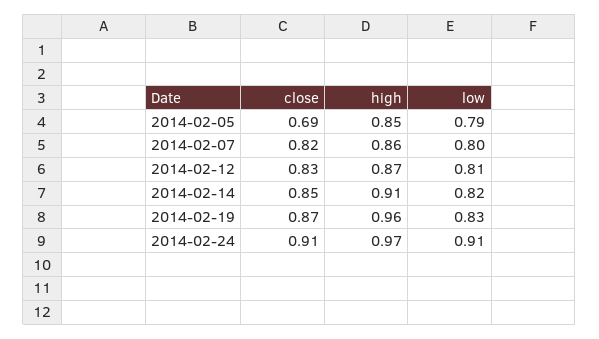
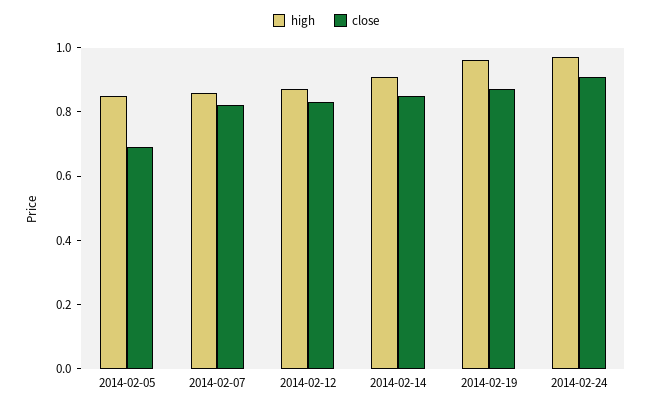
  {
    "close": {
      "2014-02-05": 0.69,
      "2014-02-07": 0.82,
      "2014-02-12": 0.83,
      "2014-02-14": 0.85,
      "2014-02-19": 0.87,
      "2014-02-24": 0.91
    },
    "high": {
      "2014-02-05": 0.85,
      "2014-02-07": 0.86,
      "2014-02-12": 0.87,
      "2014-02-14": 0.91,
      "2014-02-19": 0.96,
      "2014-02-24": 0.97
-   },
+   }
-   "low": {
-     "2014-02-05": 0.79,
-     "2014-02-07": 0.8,
-     "2014-02-12": 0.81,
-     "2014-02-14": 0.82,
-     "2014-02-19": 0.83,
-     "2014-02-24": 0.91
-   }
  }

